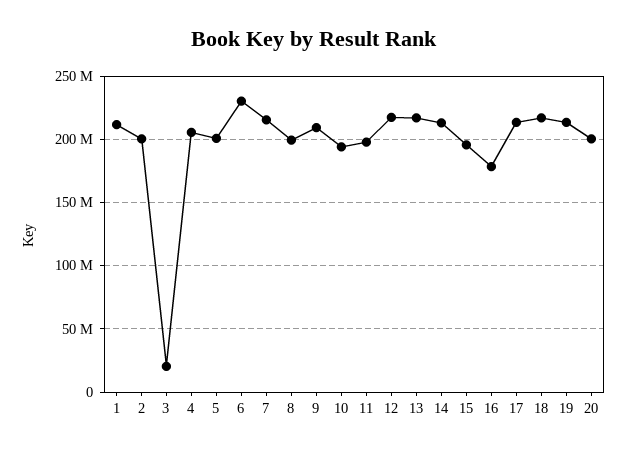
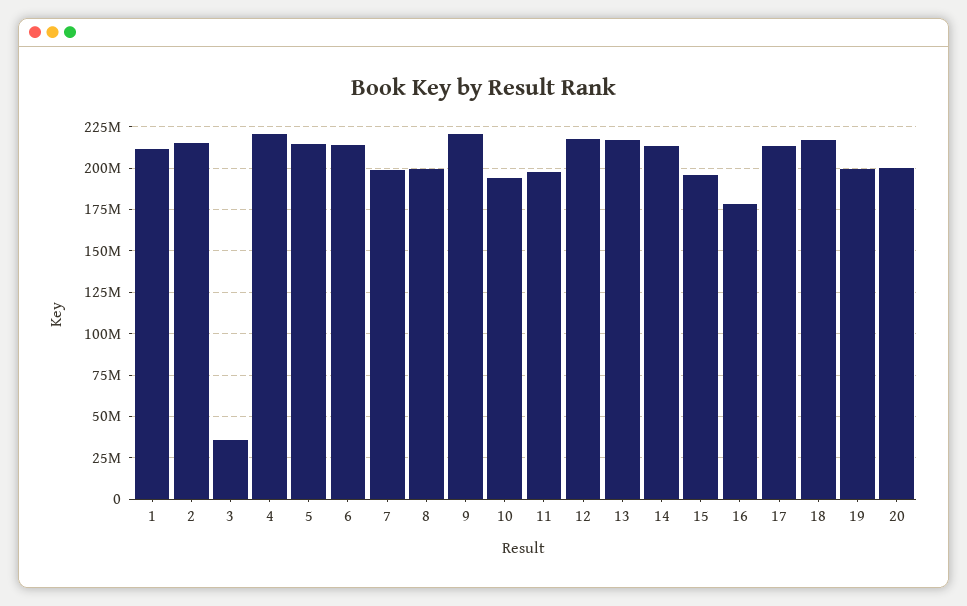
  {
    "1": 210000000,
-   "2": 200000000,
+   "2": 215000000,
-   "3": 20000000,
+   "3": 35000000,
-   "4": 205000000,
+   "4": 220000000,
-   "5": 200000000,
+   "5": 215000000,
-   "6": 230000000,
+   "6": 215000000,
-   "7": 215000000,
+   "7": 200000000,
    "8": 200000000,
-   "9": 210000000,
+   "9": 220000000,
    "10": 195000000,
    "11": 200000000,
    "12": 215000000,
    "13": 215000000,
    "14": 215000000,
    "15": 195000000,
    "16": 180000000,
    "17": 215000000,
    "18": 215000000,
-   "19": 215000000,
+   "19": 200000000,
    "20": 200000000
  }

